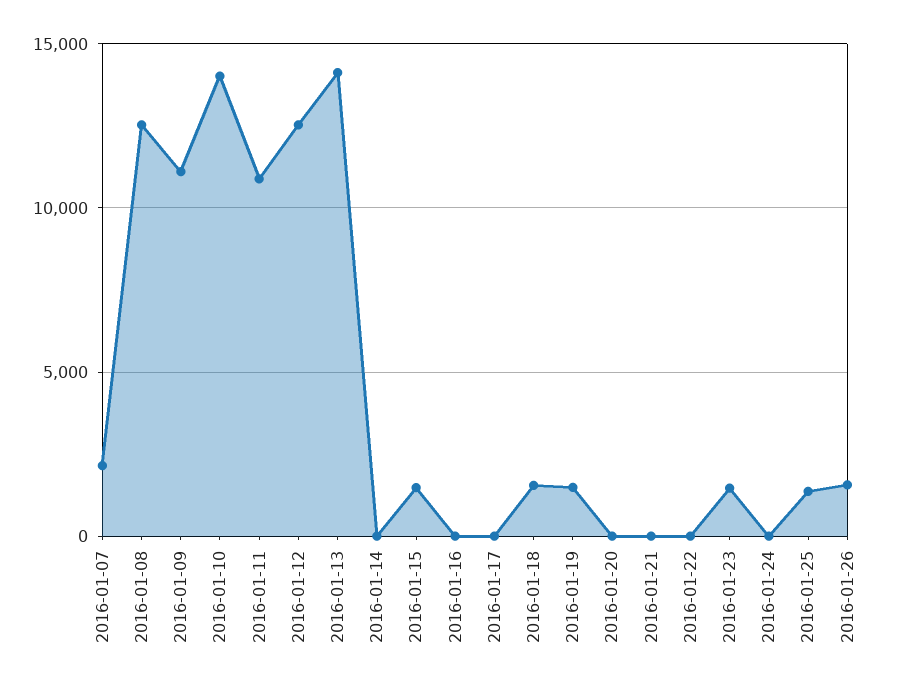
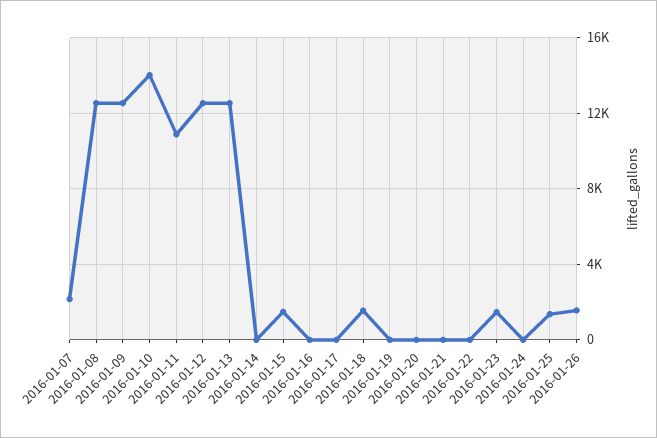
  {
    "2016-01-07": 2000,
    "2016-01-08": 12500,
-   "2016-01-09": 11000,
+   "2016-01-09": 12500,
    "2016-01-10": 14000,
    "2016-01-11": 11000,
    "2016-01-12": 12500,
-   "2016-01-13": 14000,
+   "2016-01-13": 12500,
    "2016-01-14": 0,
    "2016-01-15": 1500,
    "2016-01-16": 0,
    "2016-01-17": 0,
    "2016-01-18": 1500,
-   "2016-01-19": 1500,
+   "2016-01-19": 0,
    "2016-01-20": 0,
    "2016-01-21": 0,
    "2016-01-22": 0,
    "2016-01-23": 1500,
    "2016-01-24": 0,
    "2016-01-25": 1500,
    "2016-01-26": 1500
  }

